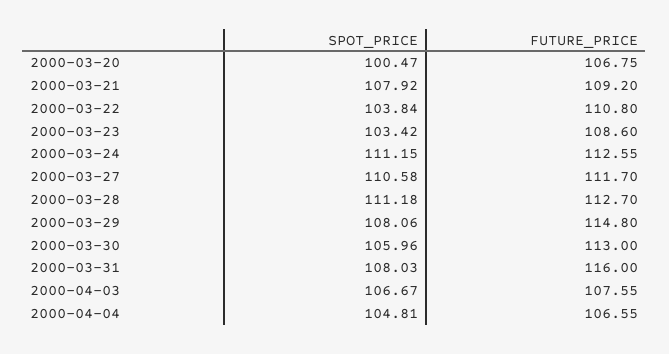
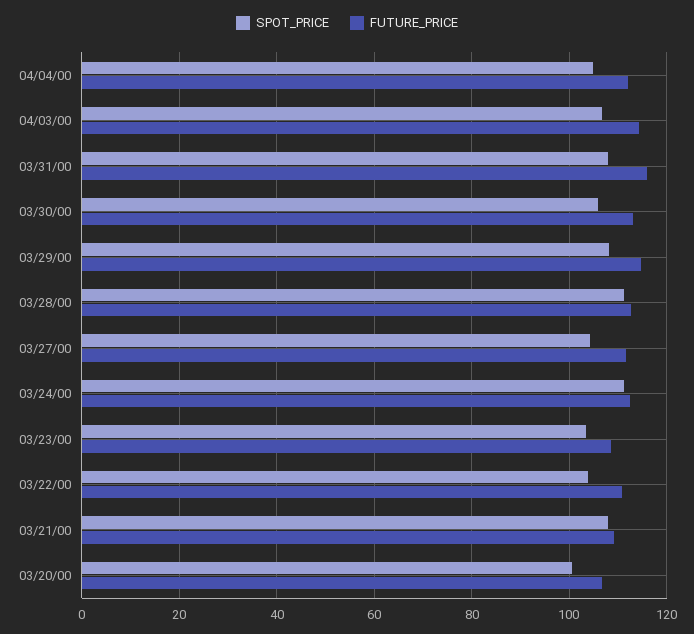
  {
    "SPOT_PRICE": {
      "2000-03-20": 100.47,
      "2000-03-21": 107.92,
      "2000-03-22": 103.84,
      "2000-03-23": 103.42,
      "2000-03-24": 111.15,
-     "2000-03-27": 110.58,
+     "2000-03-27": 104,
      "2000-03-28": 111.18,
      "2000-03-29": 108.06,
      "2000-03-30": 105.96,
      "2000-03-31": 108.03,
      "2000-04-03": 106.67,
      "2000-04-04": 104.81
    },
    "FUTURE_PRICE": {
      "2000-03-20": 106.75,
      "2000-03-21": 109.2,
      "2000-03-22": 110.8,
      "2000-03-23": 108.6,
      "2000-03-24": 112.55,
      "2000-03-27": 111.7,
      "2000-03-28": 112.7,
      "2000-03-29": 114.8,
      "2000-03-30": 113,
      "2000-03-31": 116,
-     "2000-04-03": 107.55,
+     "2000-04-03": 114,
-     "2000-04-04": 106.55
+     "2000-04-04": 112
    }
  }

